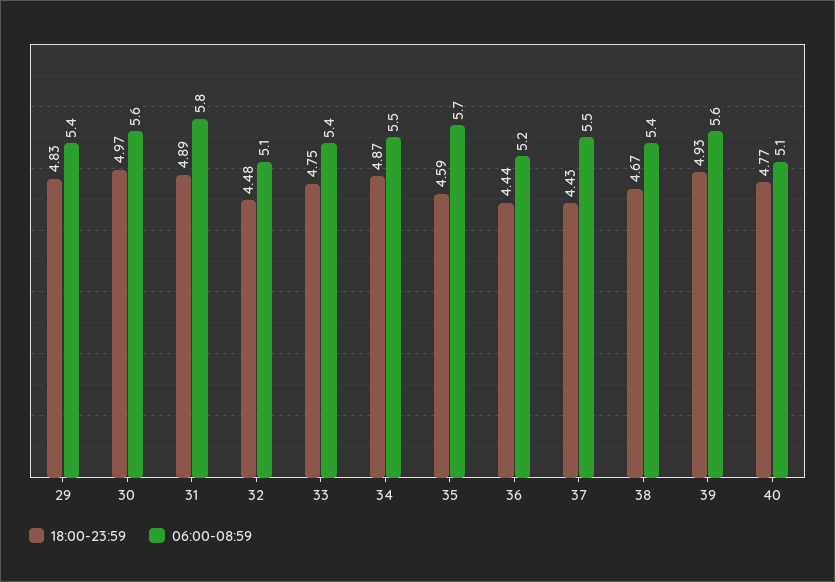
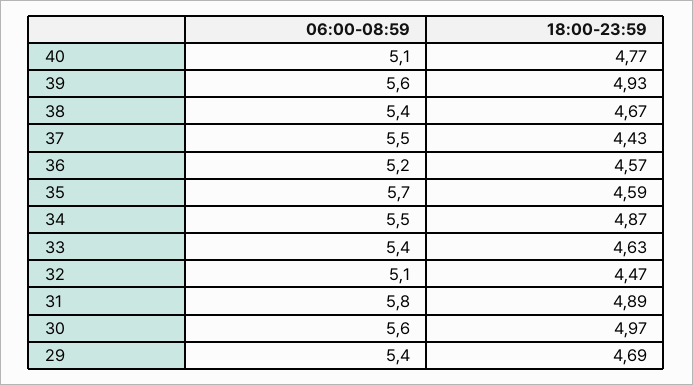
  {
    "18:00-23:59": {
-     "29": 4.83,
+     "29": 4.69,
      "30": 4.97,
      "31": 4.89,
-     "32": 4.48,
+     "32": 4.47,
-     "33": 4.75,
+     "33": 4.63,
      "34": 4.87,
      "35": 4.59,
-     "36": 4.44,
+     "36": 4.57,
      "37": 4.43,
      "38": 4.67,
      "39": 4.93,
      "40": 4.77
    },
    "06:00-08:59": {
      "29": 5.4,
      "30": 5.6,
      "31": 5.8,
      "32": 5.1,
      "33": 5.4,
      "34": 5.5,
      "35": 5.7,
      "36": 5.2,
      "37": 5.5,
      "38": 5.4,
      "39": 5.6,
      "40": 5.1
    }
  }

